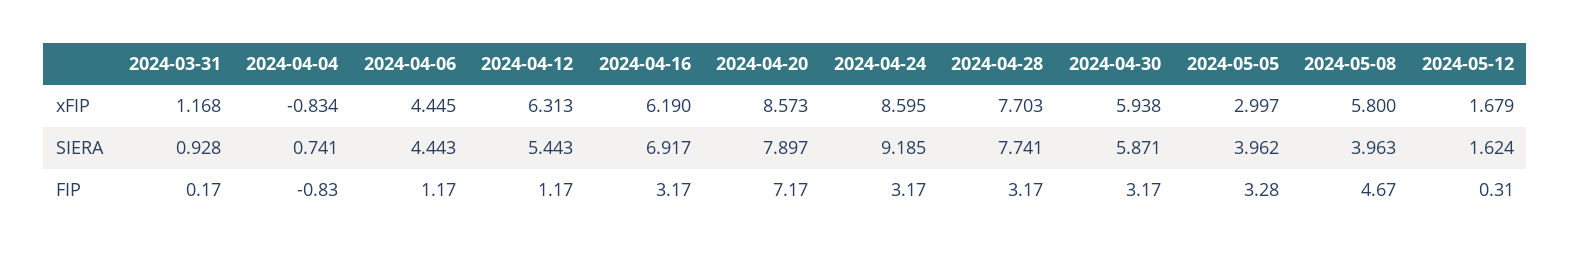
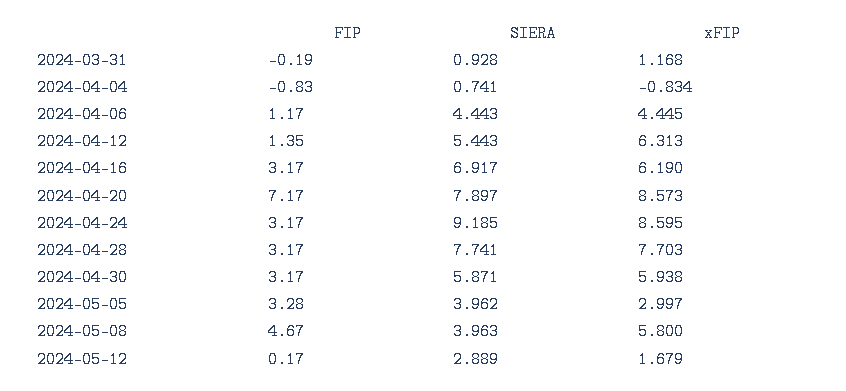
  {
    "2024-03-31": {
      "xFIP": 1.168,
      "SIERA": 0.928,
-     "FIP": 0.17
+     "FIP": -0.19
    },
    "2024-04-04": {
      "xFIP": -0.834,
      "SIERA": 0.741,
      "FIP": -0.83
    },
    "2024-04-06": {
      "xFIP": 4.445,
      "SIERA": 4.443,
      "FIP": 1.17
    },
    "2024-04-12": {
      "xFIP": 6.313,
      "SIERA": 5.443,
-     "FIP": 1.17
+     "FIP": 1.35
    },
    "2024-04-16": {
      "xFIP": 6.19,
      "SIERA": 6.917,
      "FIP": 3.17
    },
    "2024-04-20": {
      "xFIP": 8.573,
      "SIERA": 7.897,
      "FIP": 7.17
    },
    "2024-04-24": {
      "xFIP": 8.595,
      "SIERA": 9.185,
      "FIP": 3.17
    },
    "2024-04-28": {
      "xFIP": 7.703,
      "SIERA": 7.741,
      "FIP": 3.17
    },
    "2024-04-30": {
      "xFIP": 5.938,
      "SIERA": 5.871,
      "FIP": 3.17
    },
    "2024-05-05": {
      "xFIP": 2.997,
      "SIERA": 3.962,
      "FIP": 3.28
    },
    "2024-05-08": {
      "xFIP": 5.8,
      "SIERA": 3.963,
      "FIP": 4.67
    },
    "2024-05-12": {
      "xFIP": 1.679,
-     "SIERA": 1.624,
+     "SIERA": 2.889,
-     "FIP": 0.31
+     "FIP": 0.17
    }
  }

